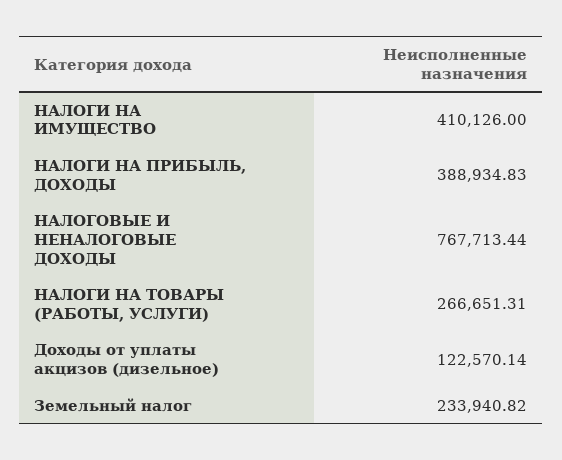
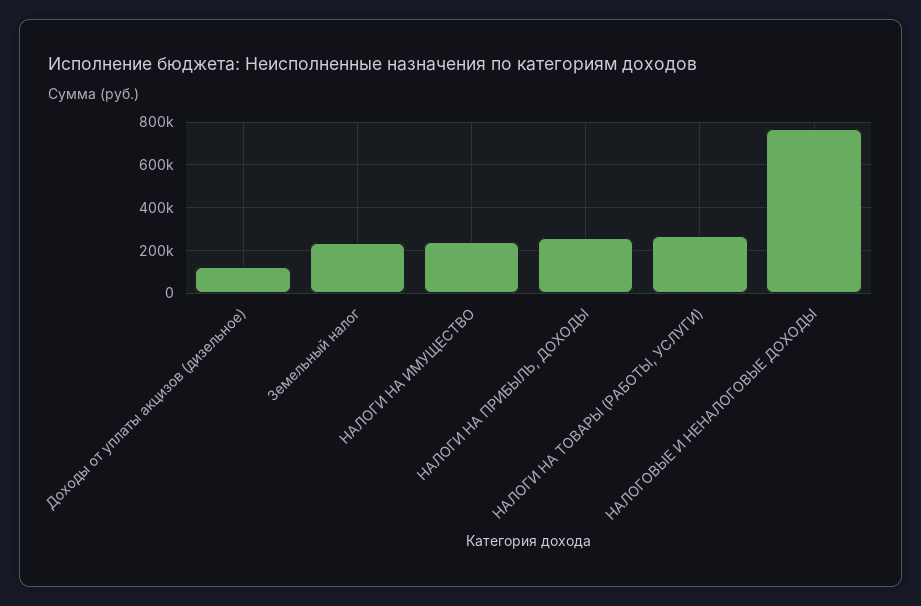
  {
-   "НАЛОГИ НА ИМУЩЕСТВО": 410126,
+   "НАЛОГИ НА ИМУЩЕСТВО": 250000,
-   "НАЛОГИ НА ПРИБЫЛЬ, ДОХОДЫ": 388934.83,
+   "НАЛОГИ НА ПРИБЫЛЬ, ДОХОДЫ": 250000,
    "НАЛОГОВЫЕ И НЕНАЛОГОВЫЕ ДОХОДЫ": 767713.44,
    "НАЛОГИ НА ТОВАРЫ (РАБОТЫ, УСЛУГИ)": 266651.31,
    "Доходы от уплаты акцизов (дизельное)": 122570.14,
    "Земельный налог": 233940.82
  }

